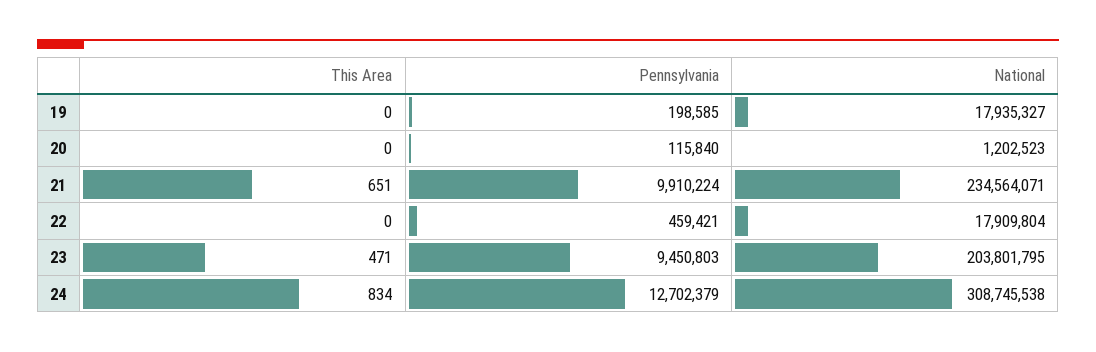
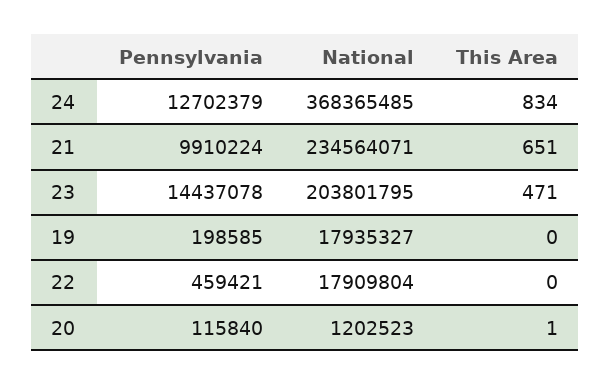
  {
    "This Area": {
      "19": 0,
-     "20": 0,
+     "20": 1,
      "21": 651,
      "22": 0,
      "23": 471,
      "24": 834
    },
    "Pennsylvania": {
      "19": 198585,
      "20": 115840,
      "21": 9910224,
      "22": 459421,
-     "23": 9450803,
+     "23": 14437078,
      "24": 12702379
    },
    "National": {
      "19": 17935327,
      "20": 1202523,
      "21": 234564071,
      "22": 17909804,
      "23": 203801795,
-     "24": 308745538
+     "24": 368365485
    }
  }

